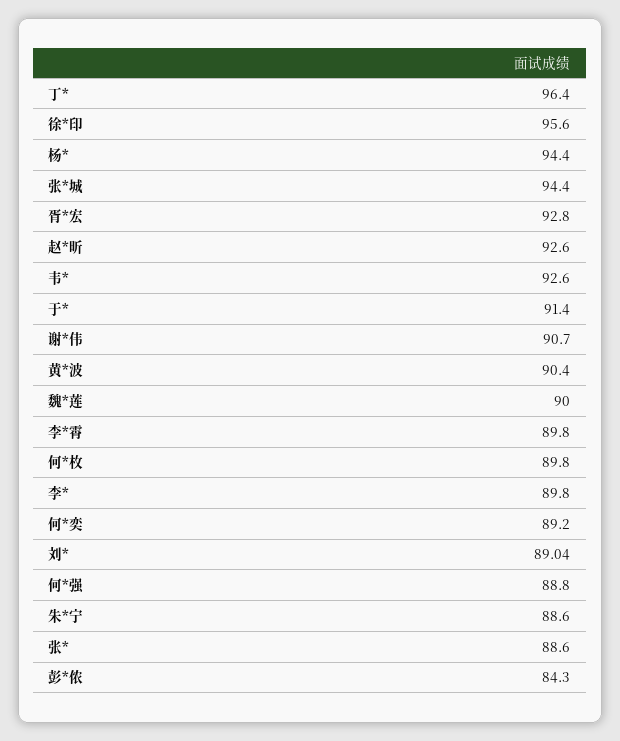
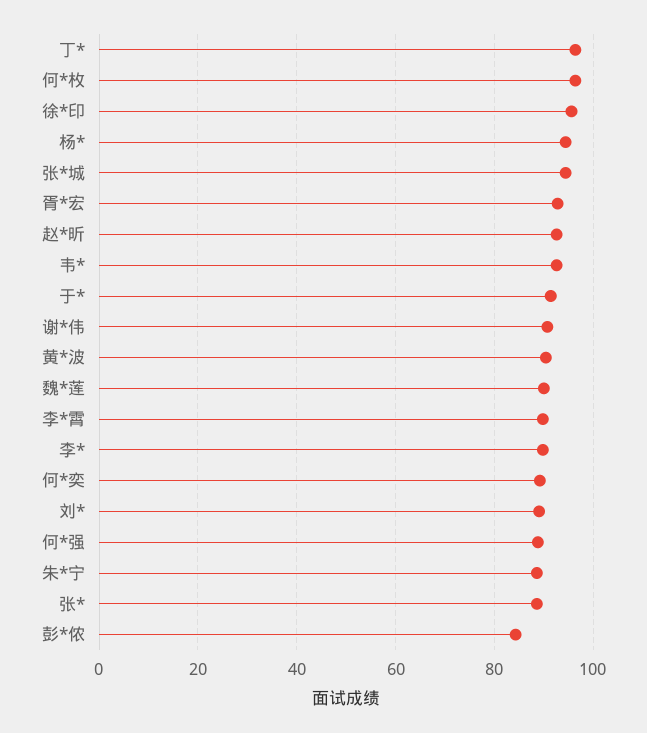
  {
    "丁*": 96.4,
    "徐*印": 95.6,
    "杨*": 94.4,
    "张*城": 94.4,
    "胥*宏": 92.8,
    "赵*昕": 92.6,
    "韦*": 92.6,
    "于*": 91.4,
    "谢*伟": 90.7,
    "黄*波": 90.4,
    "魏*莲": 90,
    "李*霄": 89.8,
-   "何*枚": 89.8,
+   "何*枚": 96,
    "李*": 89.8,
    "何*奕": 89.2,
    "刘*": 89.04,
    "何*强": 88.8,
    "朱*宁": 88.6,
    "张*": 88.6,
    "彭*侬": 84.3
  }

